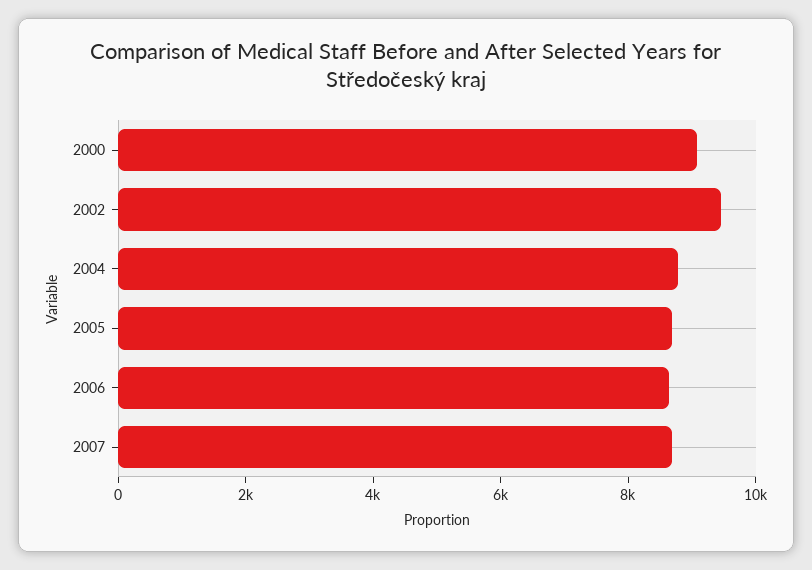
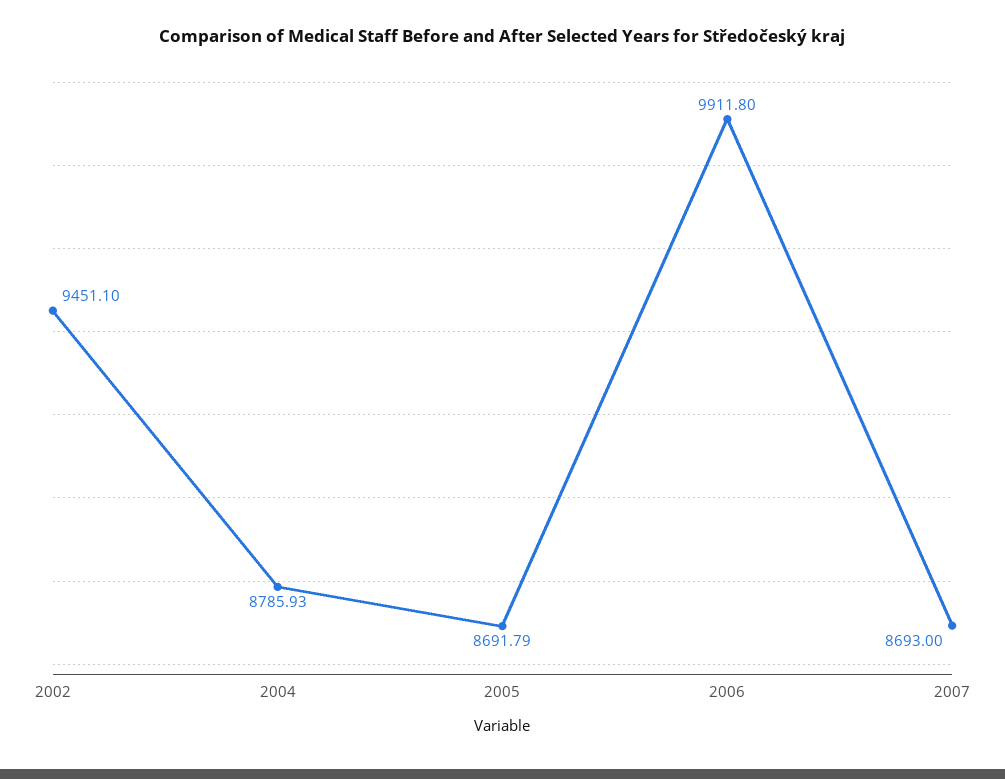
  {
-   "2000": 9000,
    "2002": 9451.1,
    "2004": 8785.93,
    "2005": 8691.79,
-   "2006": 8500,
+   "2006": 9911.8,
    "2007": 8693
  }

